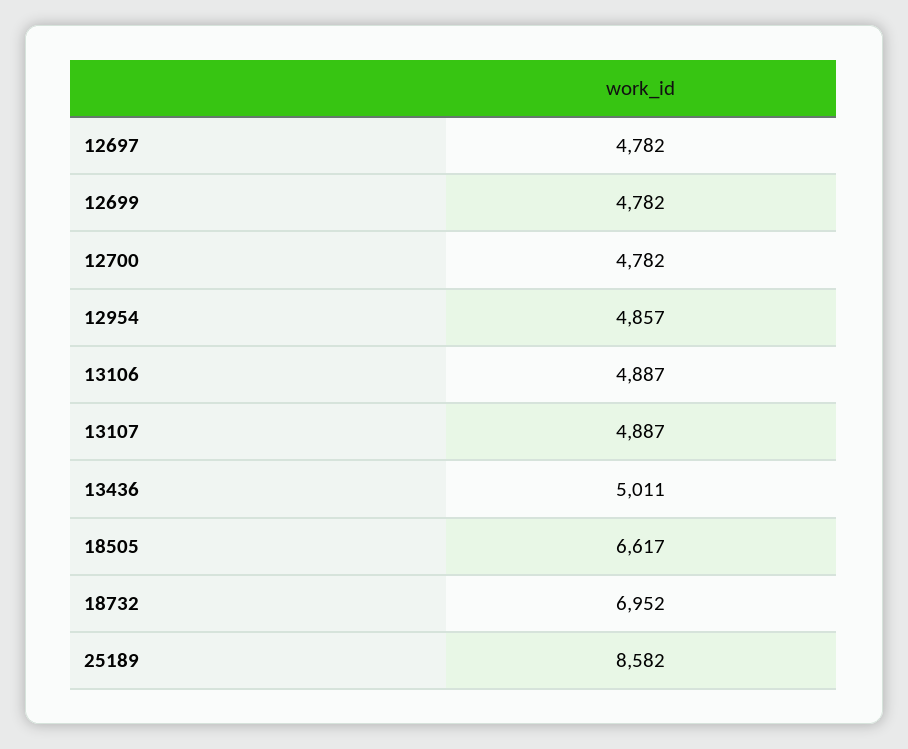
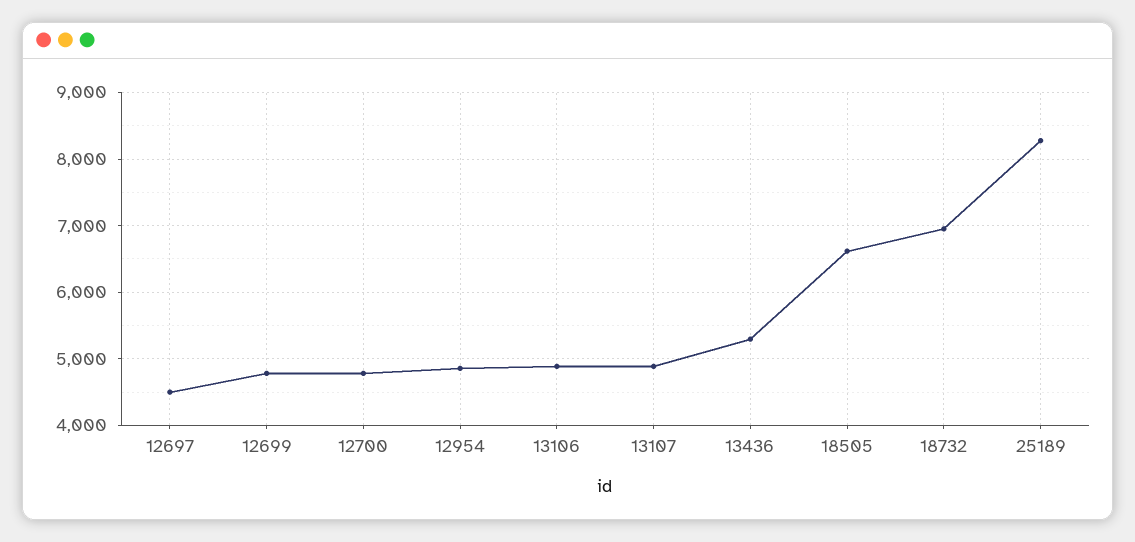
  {
-   "12697": 4782,
+   "12697": 4500,
    "12699": 4782,
    "12700": 4782,
    "12954": 4857,
    "13106": 4887,
    "13107": 4887,
-   "13436": 5011,
+   "13436": 5300,
    "18505": 6617,
    "18732": 6952,
-   "25189": 8582
+   "25189": 8300
  }

